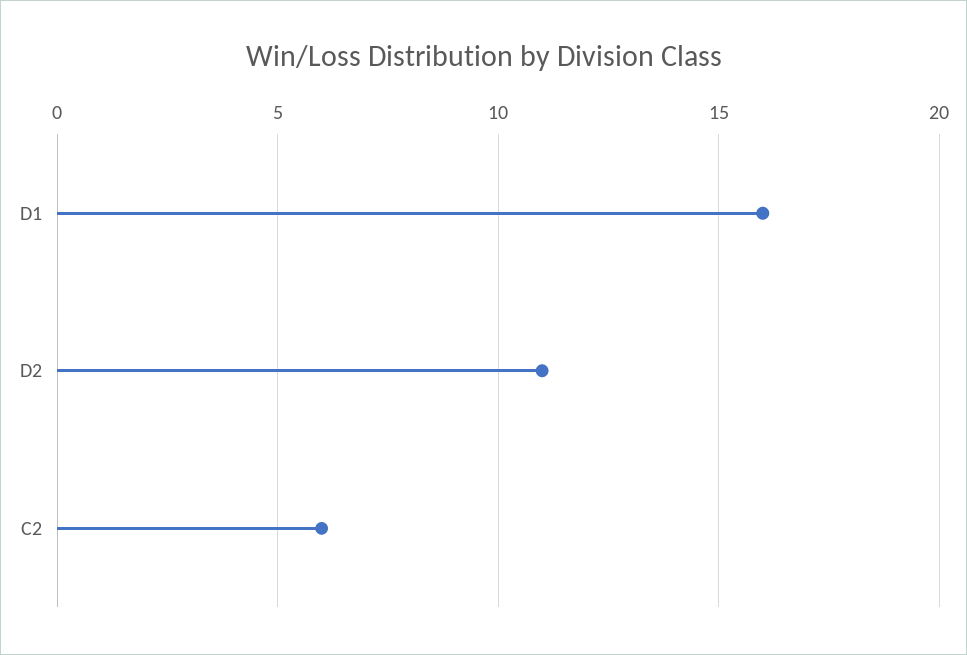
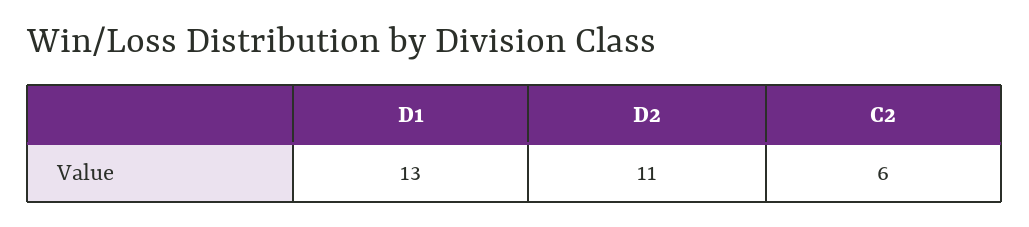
  {
-   "D1": 16,
+   "D1": 13,
    "D2": 11,
    "C2": 6
  }

